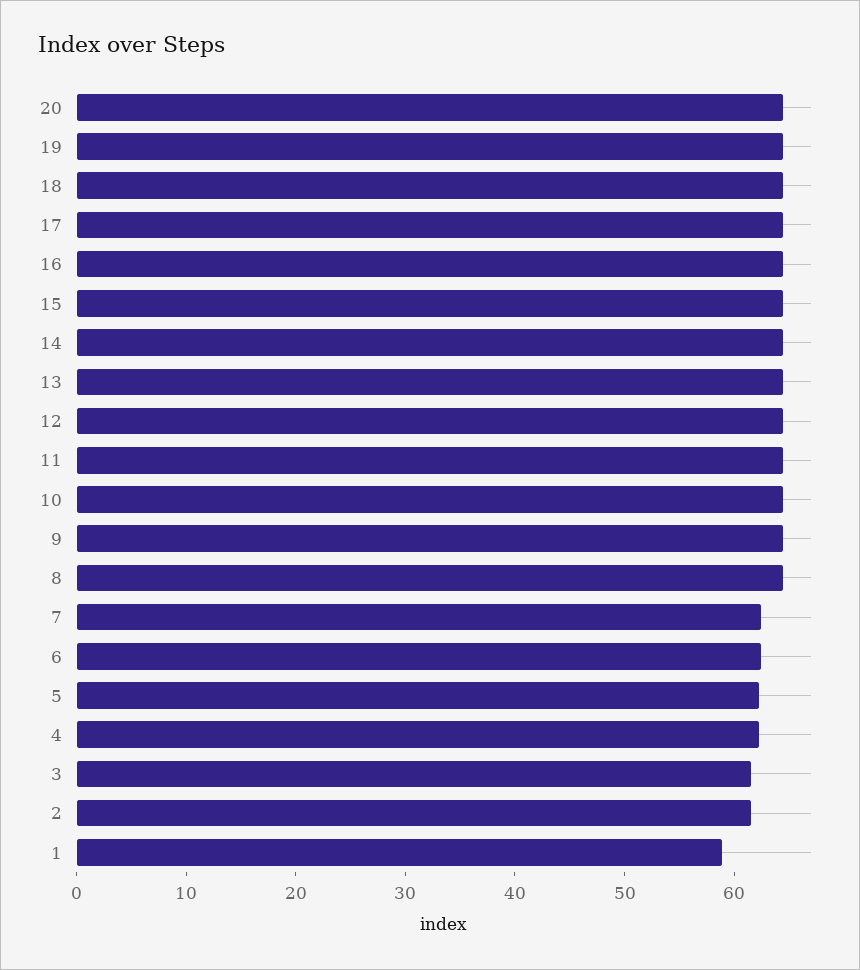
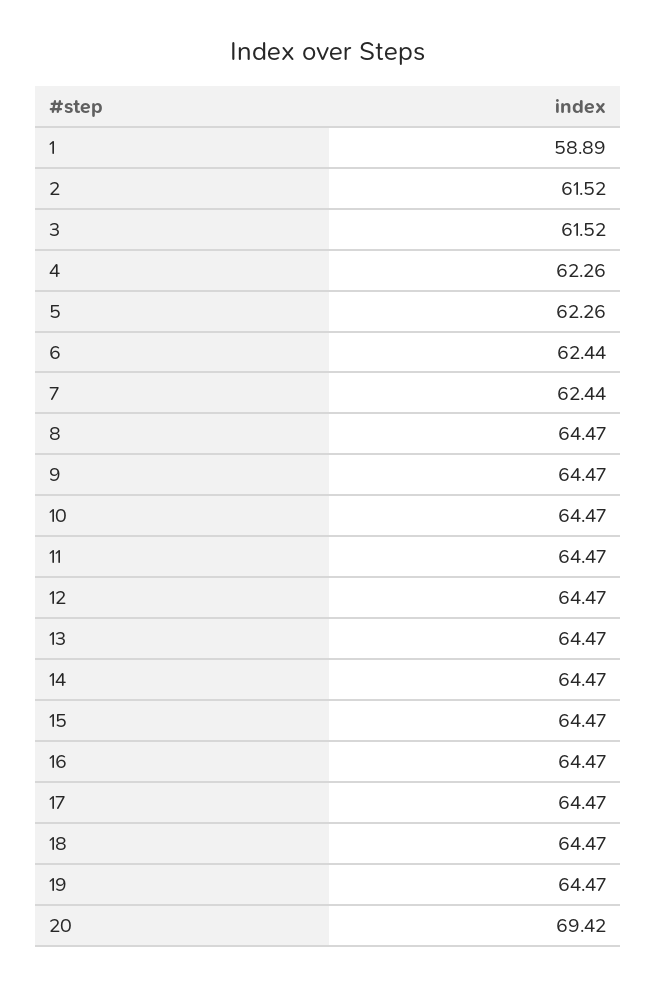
  {
-   "20": 64,
+   "20": 69.42,
    "19": 64.47,
    "18": 64.47,
    "17": 64.47,
    "16": 64.47,
    "15": 64.47,
    "14": 64.47,
    "13": 64.47,
    "12": 64.47,
    "11": 64.47,
    "10": 64.47,
    "9": 64.47,
    "8": 64.47,
    "7": 62.44,
    "6": 62.44,
    "5": 62.26,
    "4": 62.26,
    "3": 61.52,
    "2": 61.52,
    "1": 58.89
  }

